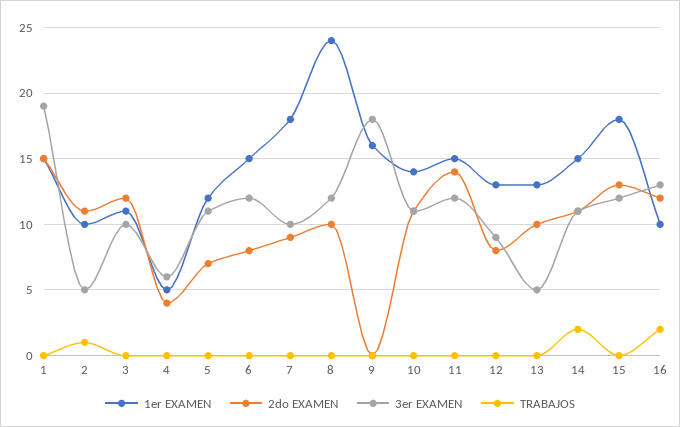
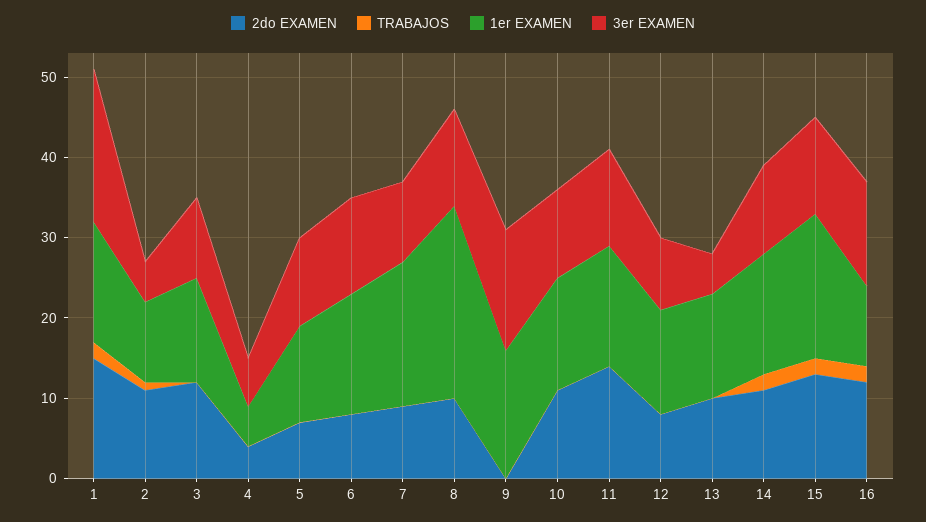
  {
    "1er EXAMEN": {
      "1": 15,
      "2": 10,
-     "3": 11,
+     "3": 13,
      "4": 5,
      "5": 12,
      "6": 15,
      "7": 18,
      "8": 24,
      "9": 16,
      "10": 14,
      "11": 15,
      "12": 13,
      "13": 13,
      "14": 15,
      "15": 18,
      "16": 10
    },
    "2do EXAMEN": {
      "1": 15,
      "2": 11,
      "3": 12,
      "4": 4,
      "5": 7,
      "6": 8,
      "7": 9,
      "8": 10,
      "9": 0,
      "10": 11,
      "11": 14,
      "12": 8,
      "13": 10,
      "14": 11,
      "15": 13,
      "16": 12
    },
    "3er EXAMEN": {
      "1": 19,
      "2": 5,
      "3": 10,
      "4": 6,
      "5": 11,
      "6": 12,
      "7": 10,
      "8": 12,
-     "9": 18,
+     "9": 15,
      "10": 11,
      "11": 12,
      "12": 9,
      "13": 5,
      "14": 11,
      "15": 12,
      "16": 13
    },
    "TRABAJOS": {
-     "1": 0,
+     "1": 2,
      "2": 1,
      "3": 0,
      "4": 0,
      "5": 0,
      "6": 0,
      "7": 0,
      "8": 0,
      "9": 0,
      "10": 0,
      "11": 0,
      "12": 0,
      "13": 0,
      "14": 2,
-     "15": 0,
+     "15": 2,
      "16": 2
    }
  }

